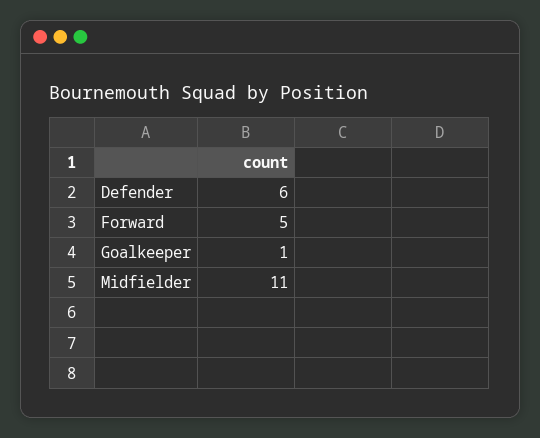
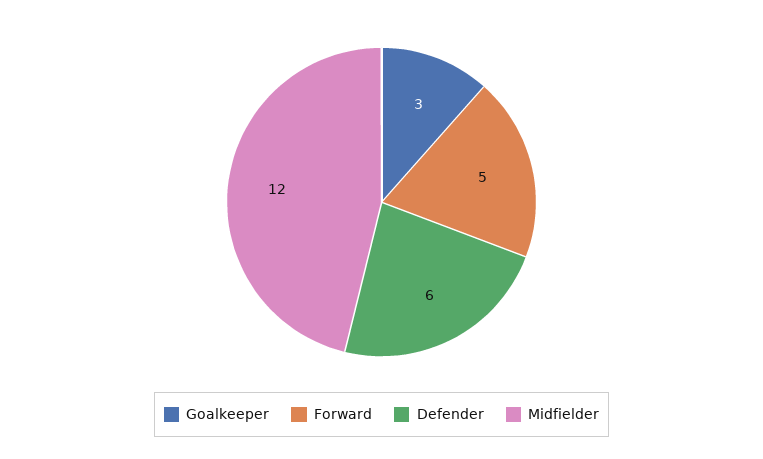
  {
    "Defender": 6,
    "Forward": 5,
-   "Goalkeeper": 1,
+   "Goalkeeper": 3,
-   "Midfielder": 11
+   "Midfielder": 12
  }

